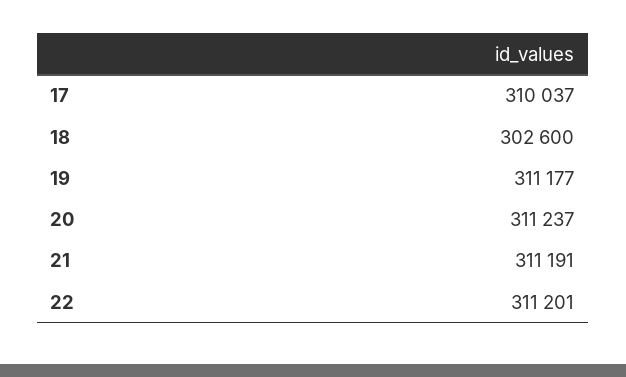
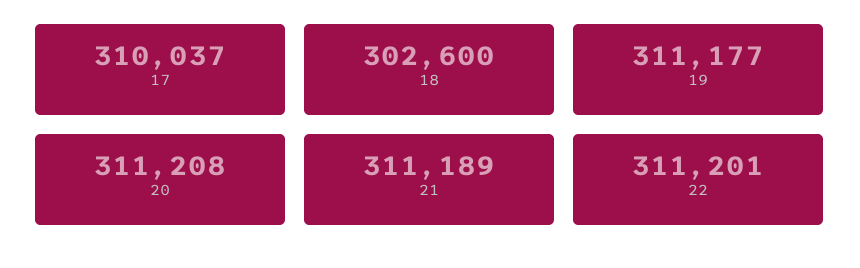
  {
    "17": 310037,
    "18": 302600,
    "19": 311177,
-   "20": 311237,
+   "20": 311208,
-   "21": 311191,
+   "21": 311189,
    "22": 311201
  }

